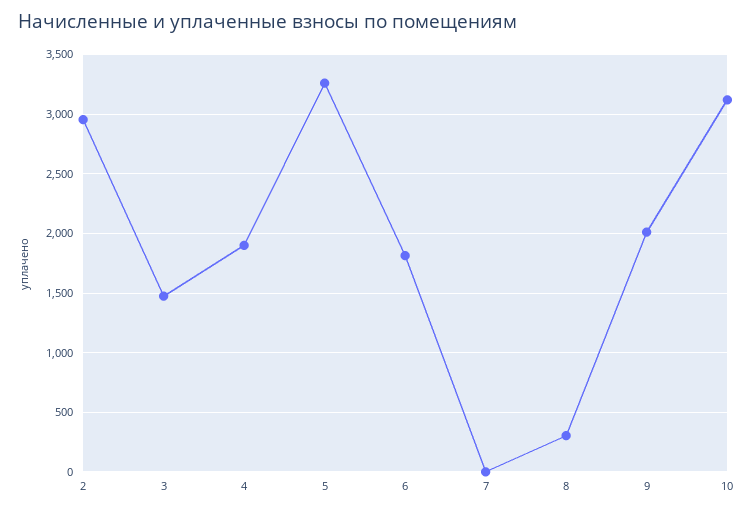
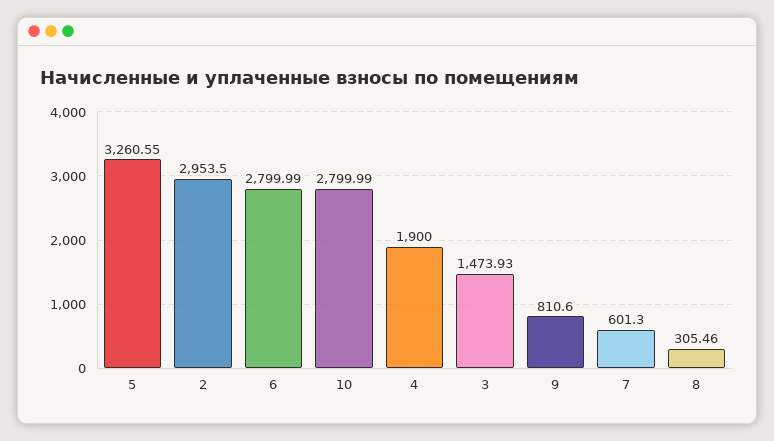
  {
    "2": 2953.5,
    "3": 1473.93,
    "4": 1900,
    "5": 3260.55,
-   "6": 1800,
+   "6": 2799.99,
-   "7": 0,
+   "7": 601.3,
    "8": 305.46,
-   "9": 2000,
+   "9": 810.6,
-   "10": 3100
+   "10": 2799.99
  }

